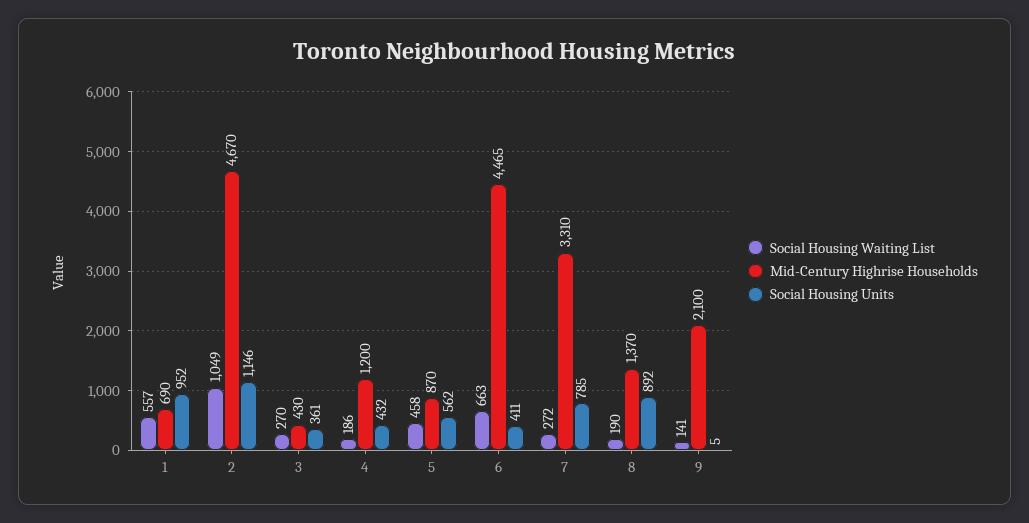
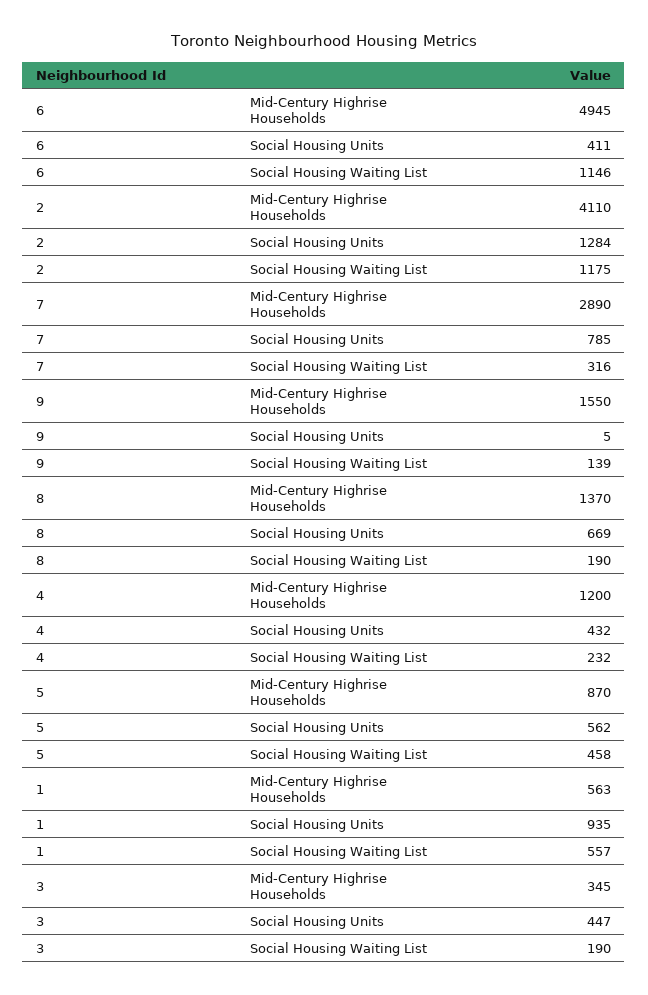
  {
    "Social Housing Waiting List": {
      "1": 557,
-     "2": 1049,
+     "2": 1175,
-     "3": 270,
+     "3": 190,
-     "4": 186,
+     "4": 232,
      "5": 458,
-     "6": 663,
+     "6": 1146,
-     "7": 272,
+     "7": 316,
      "8": 190,
-     "9": 141
+     "9": 139
    },
    "Mid-Century Highrise Households": {
-     "1": 690,
+     "1": 563,
-     "2": 4670,
+     "2": 4110,
-     "3": 430,
+     "3": 345,
      "4": 1200,
      "5": 870,
-     "6": 4465,
+     "6": 4945,
-     "7": 3310,
+     "7": 2890,
      "8": 1370,
-     "9": 2100
+     "9": 1550
    },
    "Social Housing Units": {
-     "1": 952,
+     "1": 935,
-     "2": 1146,
+     "2": 1284,
-     "3": 361,
+     "3": 447,
      "4": 432,
      "5": 562,
      "6": 411,
      "7": 785,
-     "8": 892,
+     "8": 669,
      "9": 5
    }
  }

